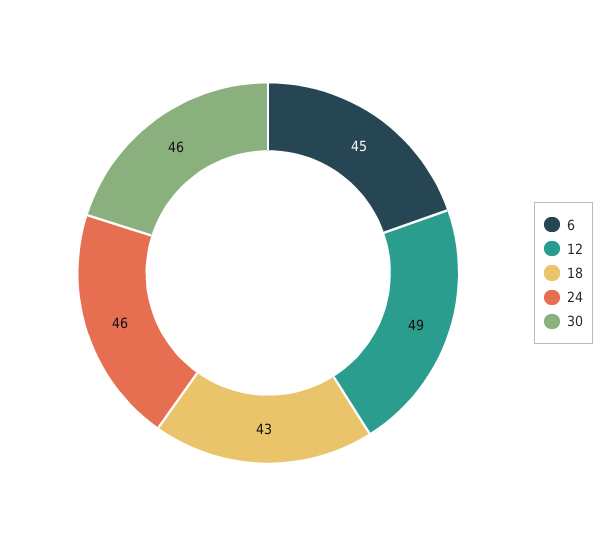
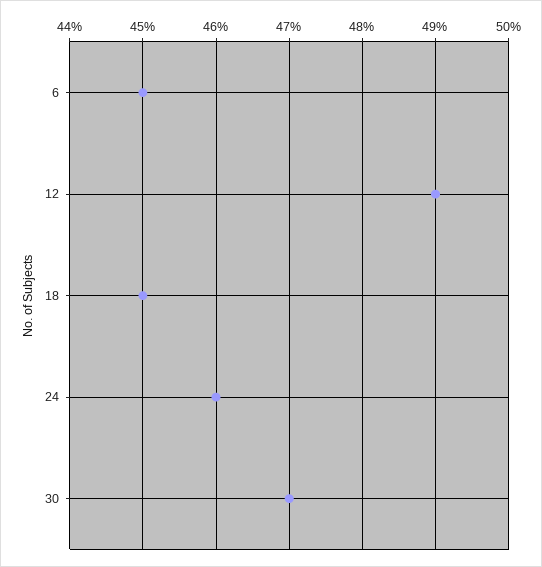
  {
    "6": 45,
    "12": 49,
-   "18": 43,
+   "18": 45,
    "24": 46,
-   "30": 46
+   "30": 47
  }

